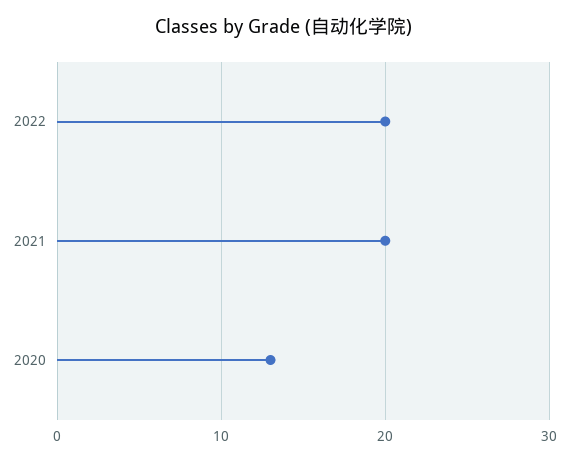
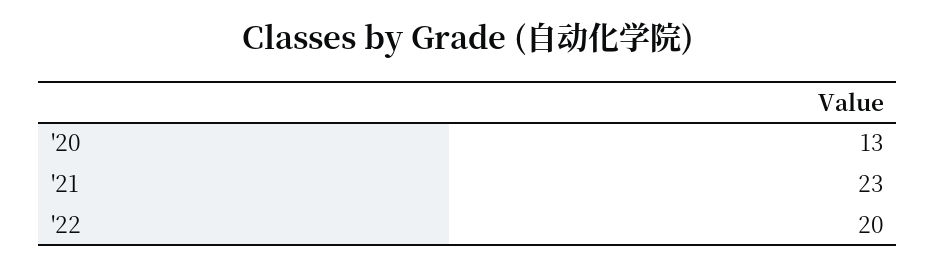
  {
    "2022": 20,
-   "2021": 20,
+   "2021": 23,
    "2020": 13
  }

